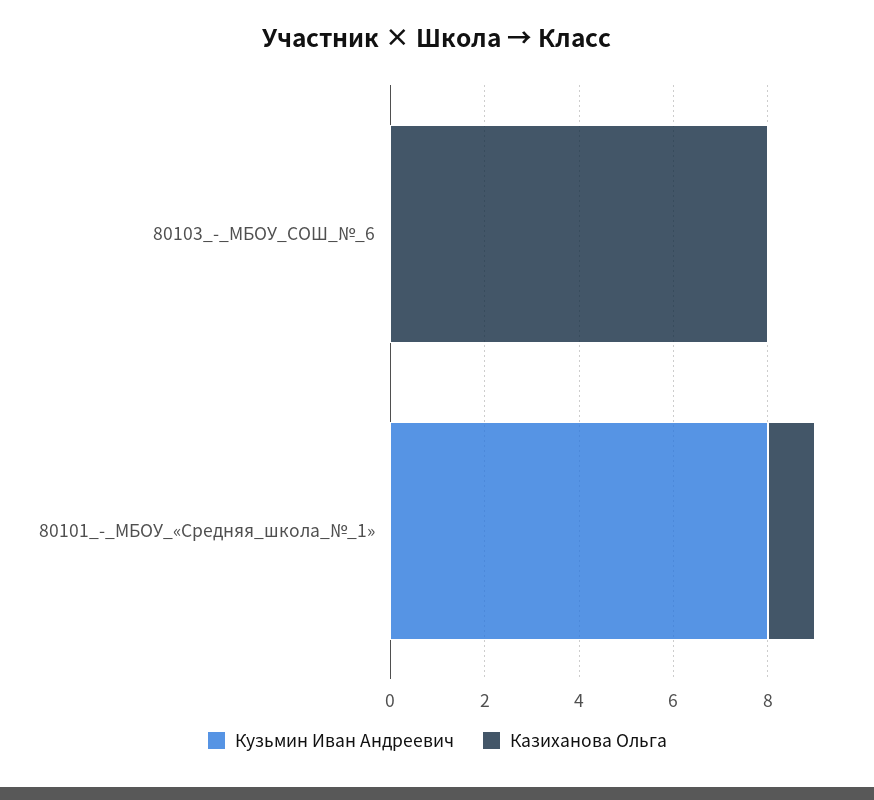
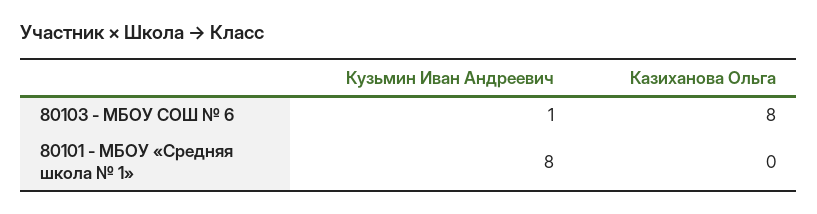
  {
    "Кузьмин Иван Андреевич": {
-     "80103_-_МБОУ_СОШ_№_6": 0,
+     "80103_-_МБОУ_СОШ_№_6": 1,
      "80101_-_МБОУ_«Средняя_школа_№_1»": 8
    },
    "Казиханова Ольга": {
      "80103_-_МБОУ_СОШ_№_6": 8,
-     "80101_-_МБОУ_«Средняя_школа_№_1»": 1
+     "80101_-_МБОУ_«Средняя_школа_№_1»": 0
    }
  }

